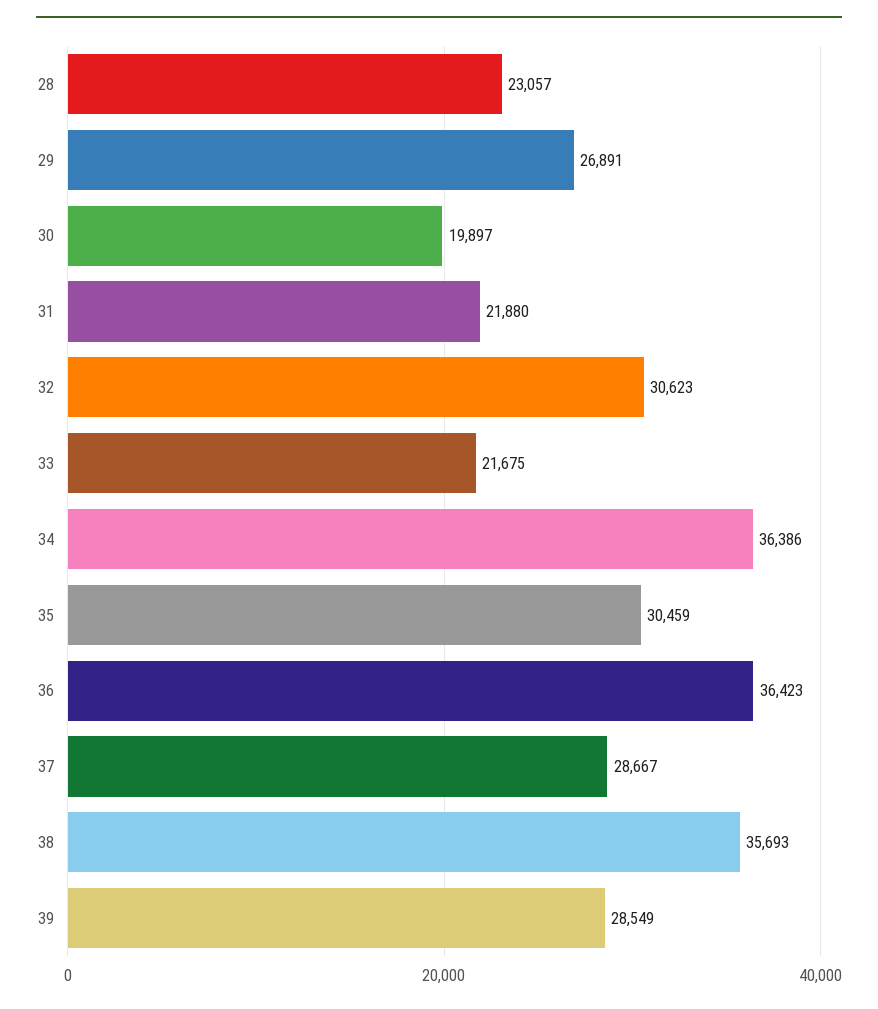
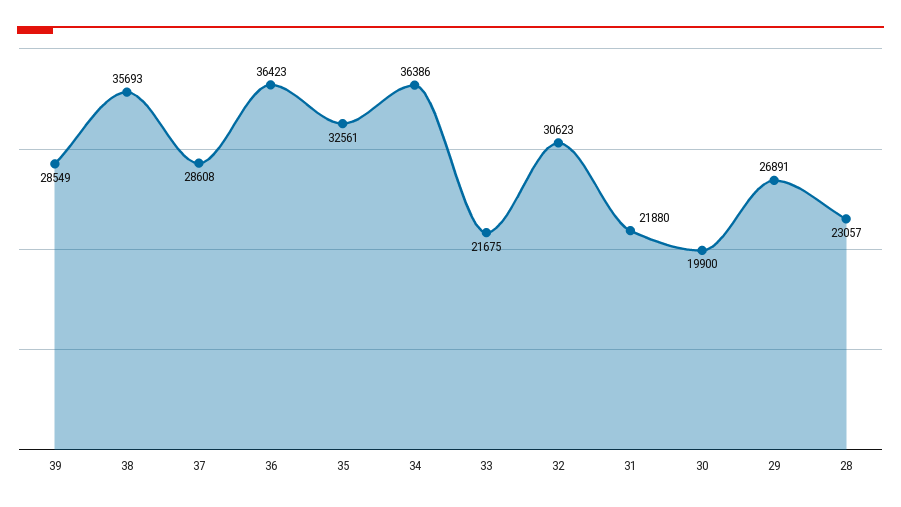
  {
    "28": 23057,
    "29": 26891,
-   "30": 19897,
+   "30": 19900,
    "31": 21880,
    "32": 30623,
    "33": 21675,
    "34": 36386,
-   "35": 30459,
+   "35": 32561,
    "36": 36423,
-   "37": 28667,
+   "37": 28608,
    "38": 35693,
    "39": 28549
  }

